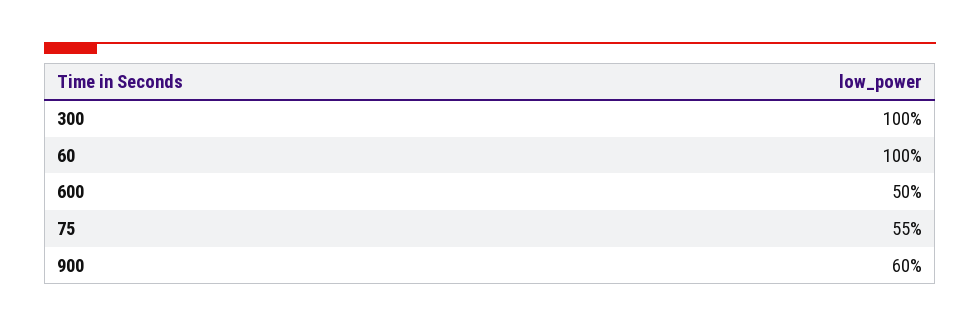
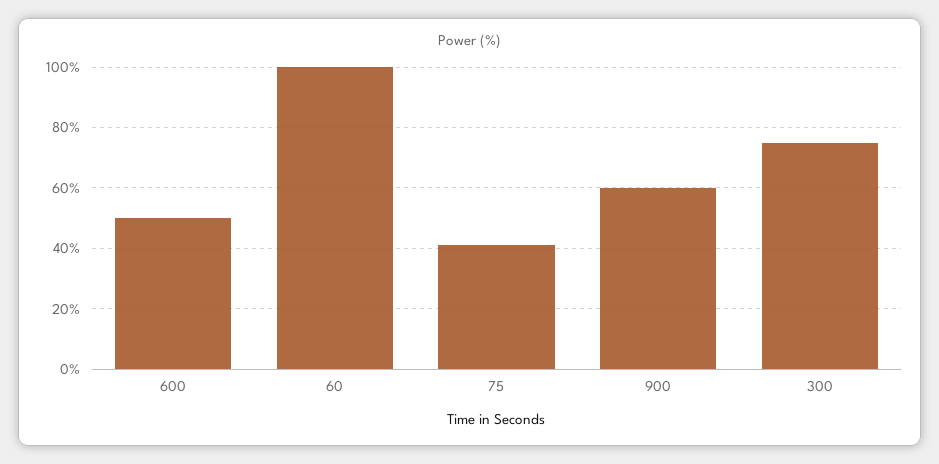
  {
-   "300": 100,
+   "300": 75,
    "60": 100,
    "600": 50,
-   "75": 55,
+   "75": 40,
    "900": 60
  }

